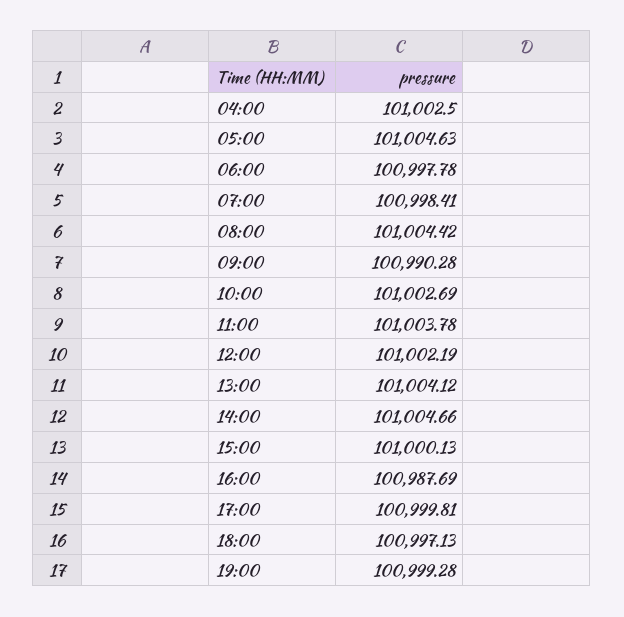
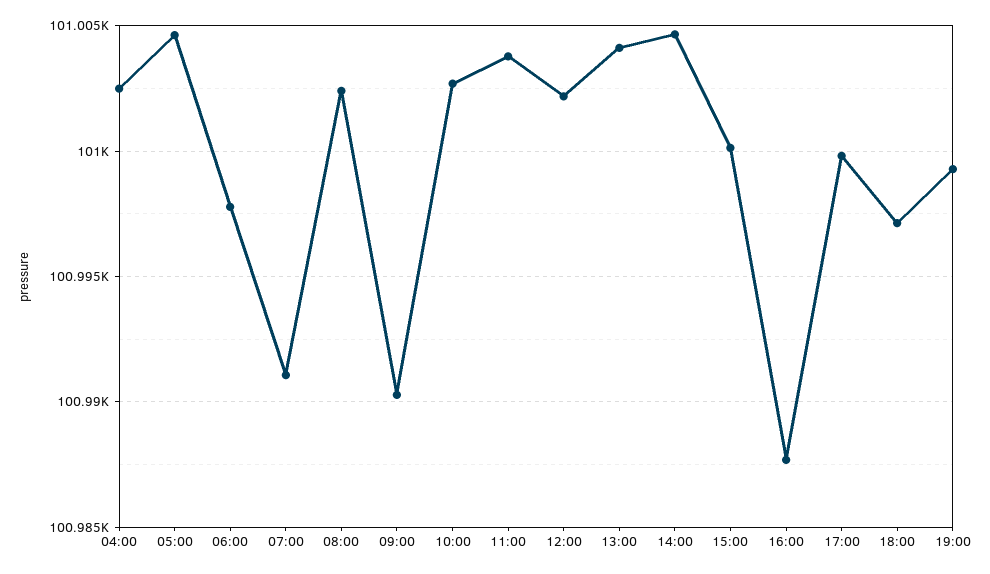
  {
    "04:00": 101002.5,
    "05:00": 101004.63,
    "06:00": 100997.78,
-   "07:00": 100998.41,
+   "07:00": 100991,
-   "08:00": 101004.42,
+   "08:00": 101002.5,
    "09:00": 100990.28,
    "10:00": 101002.69,
    "11:00": 101003.78,
    "12:00": 101002.19,
    "13:00": 101004.12,
    "14:00": 101004.66,
    "15:00": 101000.13,
    "16:00": 100987.69,
    "17:00": 100999.81,
    "18:00": 100997.13,
    "19:00": 100999.28
  }

